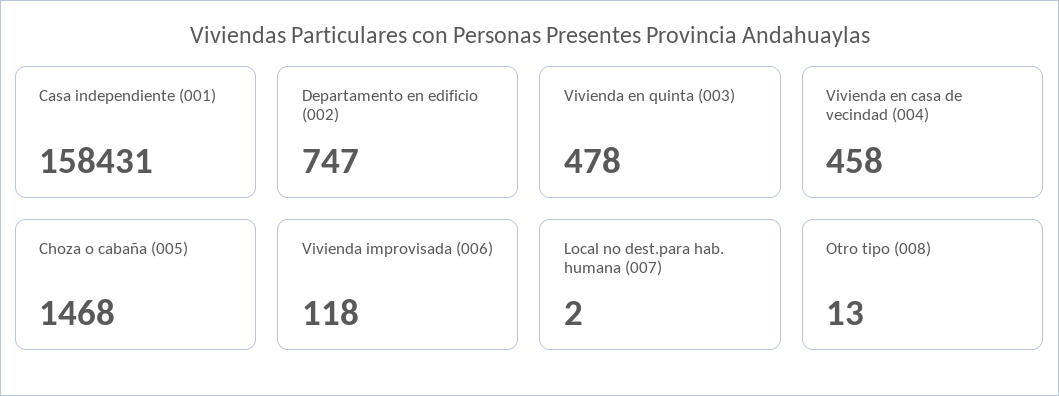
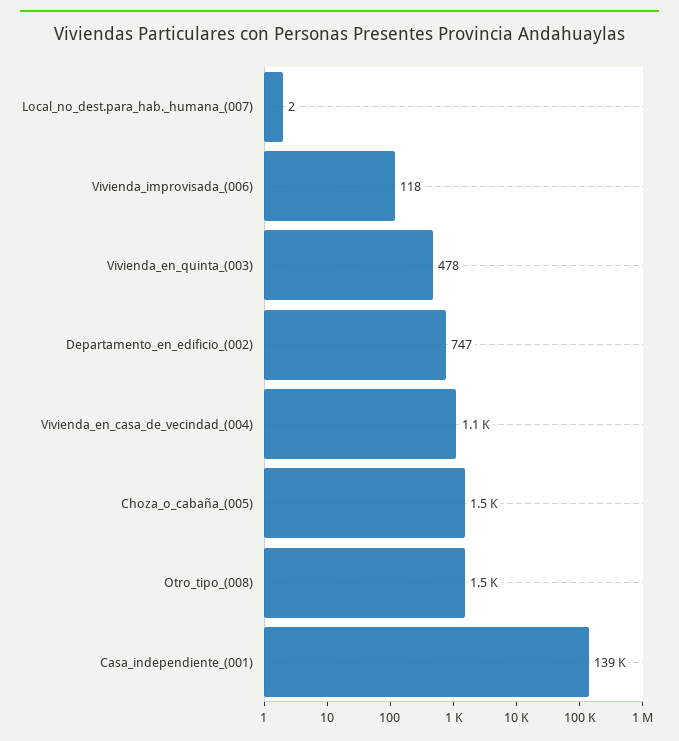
  {
-   "Casa independiente (001)": 158431,
+   "Casa independiente (001)": 139000,
    "Departamento en edificio (002)": 747,
    "Vivienda en quinta (003)": 478,
-   "Vivienda en casa de vecindad (004)": 458,
+   "Vivienda en casa de vecindad (004)": 1100,
    "Choza o cabaña (005)": 1468,
    "Vivienda improvisada (006)": 118,
    "Local no dest.para hab. humana (007)": 2,
-   "Otro tipo (008)": 13
+   "Otro tipo (008)": 1500
  }

